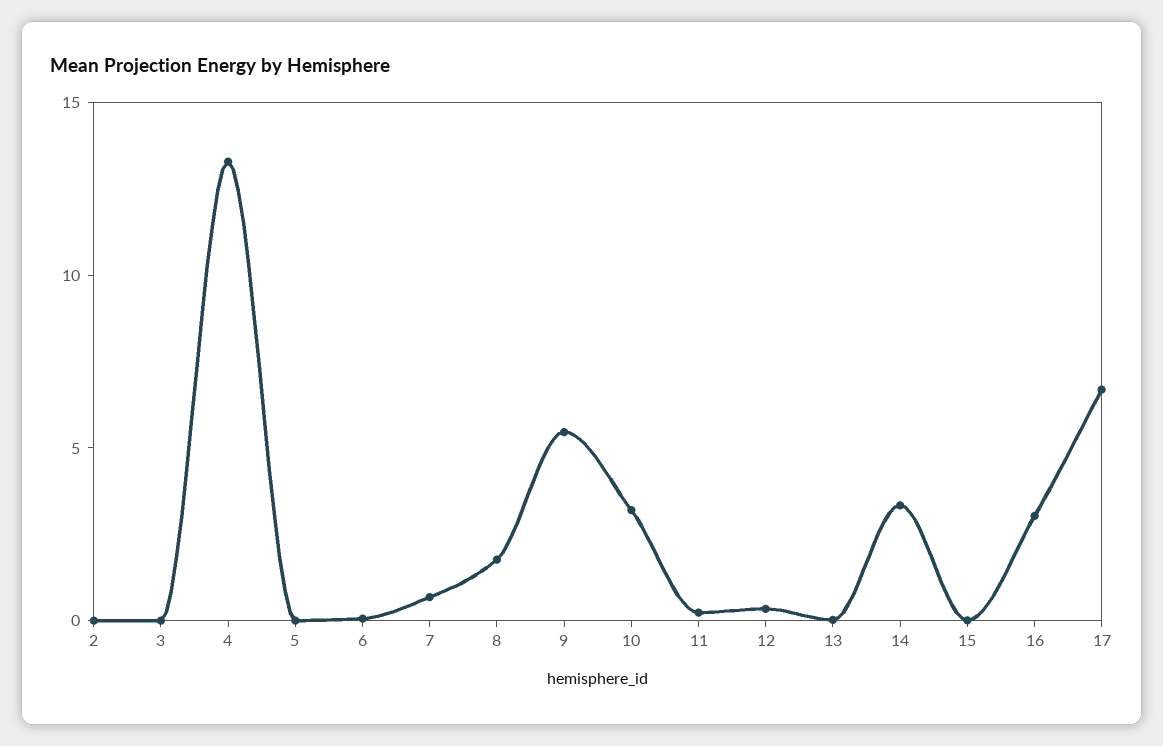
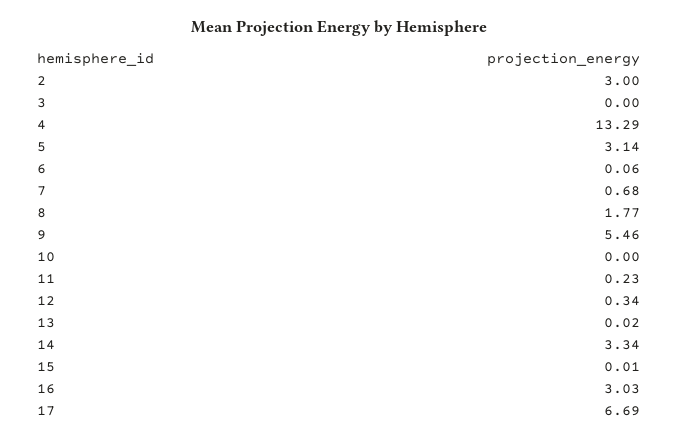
  {
-   "2": 0,
+   "2": 3,
    "3": 0,
    "4": 13.29,
-   "5": 0,
+   "5": 3.14,
    "6": 0.06,
    "7": 0.68,
    "8": 1.77,
    "9": 5.46,
-   "10": 3,
+   "10": 0,
    "11": 0.23,
    "12": 0.34,
    "13": 0.02,
    "14": 3.34,
    "15": 0.01,
    "16": 3.03,
    "17": 6.69
  }

